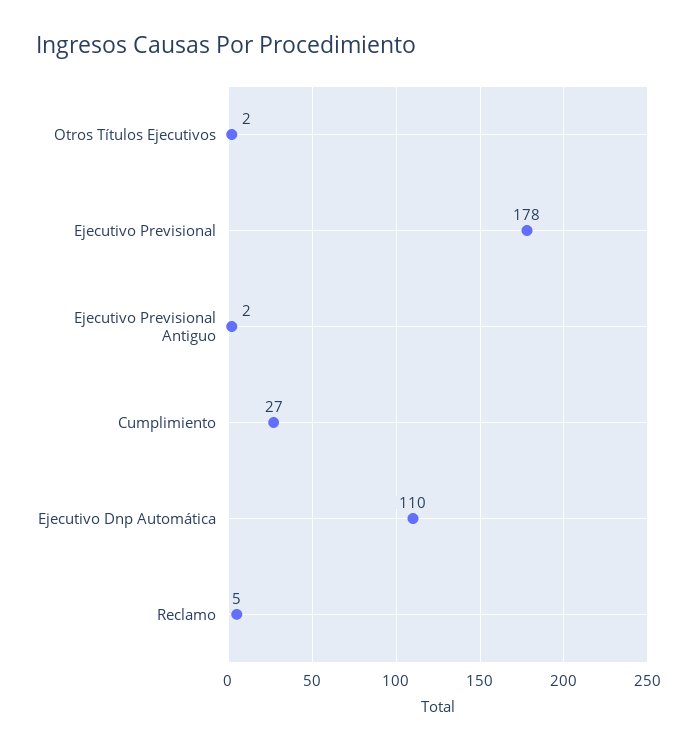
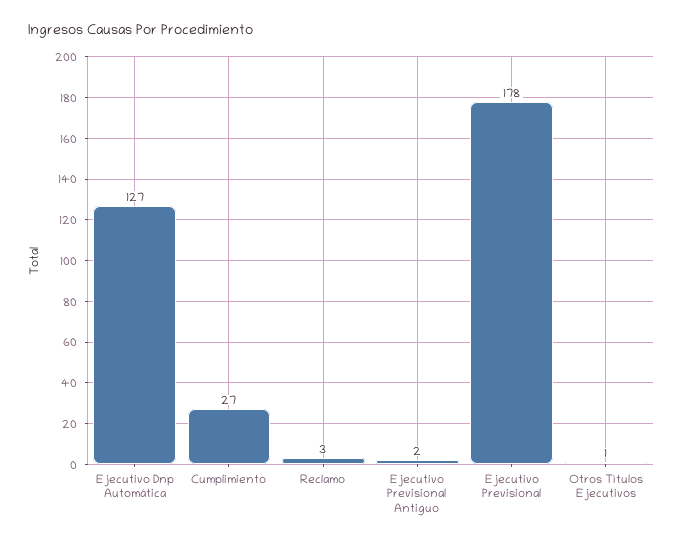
  {
-   "Otros Títulos Ejecutivos": 2,
+   "Otros Títulos Ejecutivos": 1,
    "Ejecutivo Previsional": 178,
    "Ejecutivo Previsional Antiguo": 2,
    "Cumplimiento": 27,
-   "Ejecutivo Dnp Automática": 110,
+   "Ejecutivo Dnp Automática": 127,
-   "Reclamo": 5
+   "Reclamo": 3
  }

